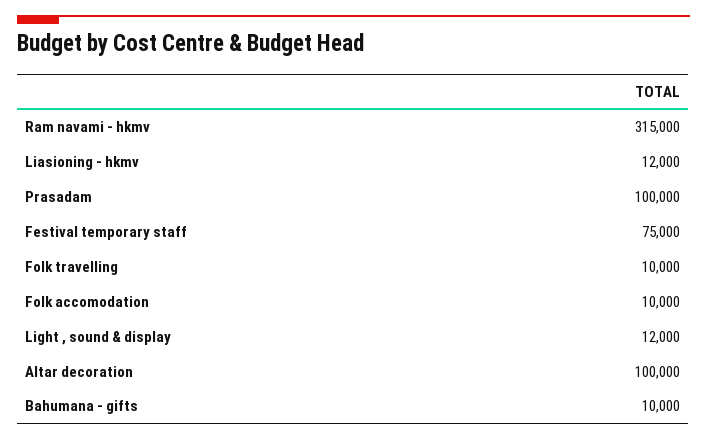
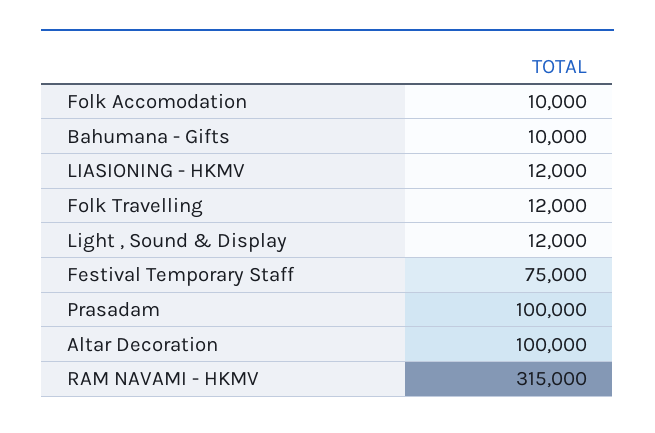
  {
    "Ram navami - hkmv": 315000,
    "Liasioning - hkmv": 12000,
    "Prasadam": 100000,
    "Festival temporary staff": 75000,
-   "Folk travelling": 10000,
+   "Folk travelling": 12000,
    "Folk accomodation": 10000,
    "Light , sound & display": 12000,
    "Altar decoration": 100000,
    "Bahumana - gifts": 10000
  }

